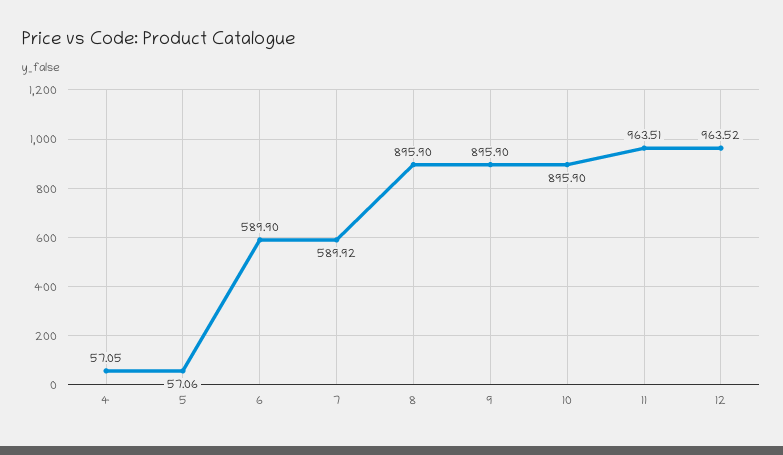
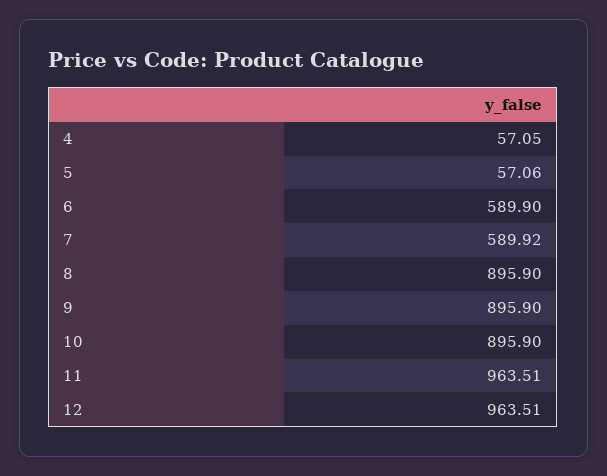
  {
    "4": 57.05,
    "5": 57.06,
    "6": 589.9,
    "7": 589.92,
    "8": 895.9,
    "9": 895.9,
    "10": 895.9,
    "11": 963.51,
-   "12": 963.52
+   "12": 963.51
  }

